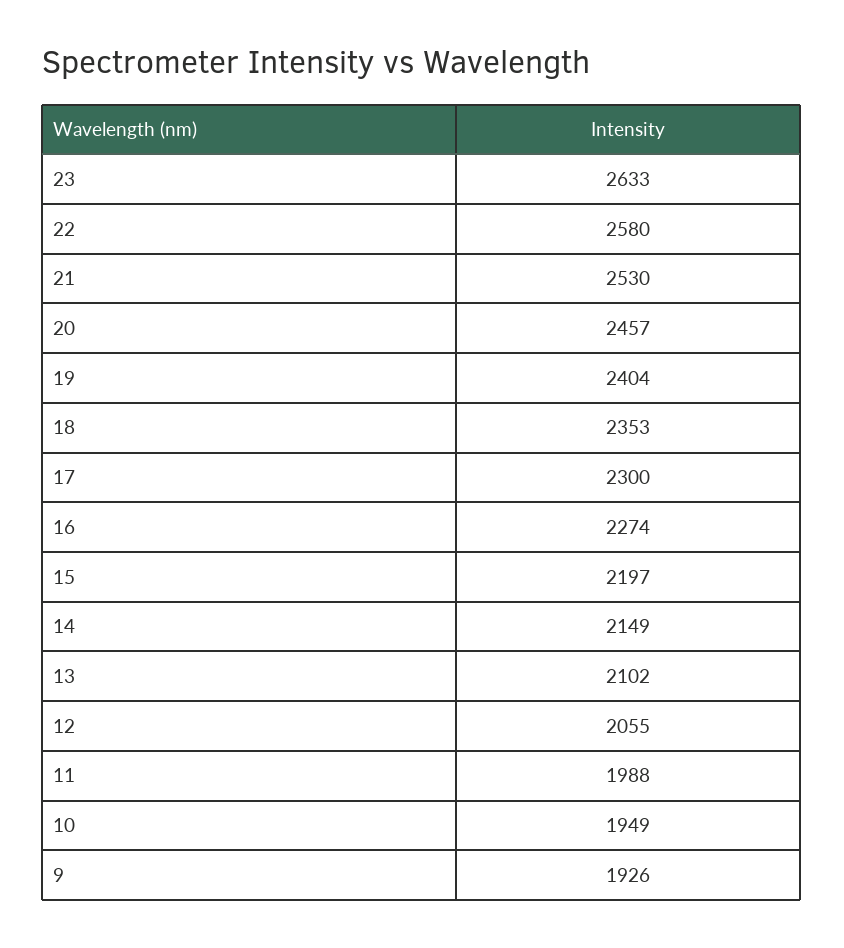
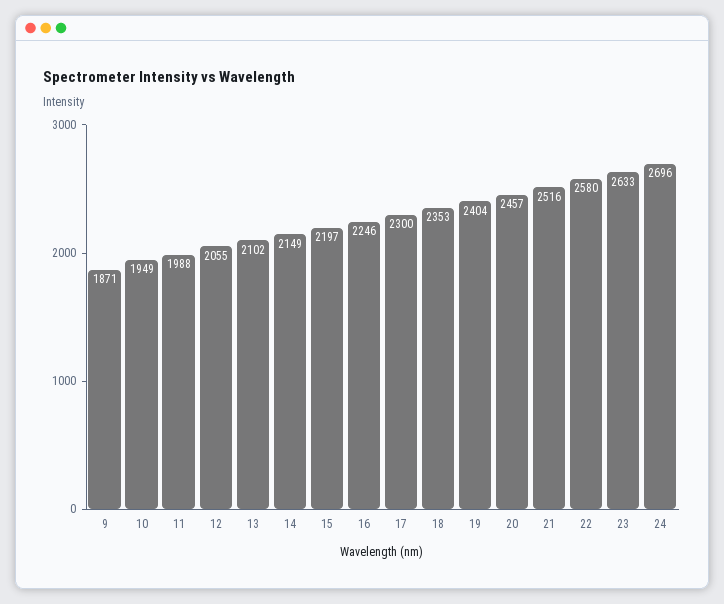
  {
    "23": 2633,
    "22": 2580,
-   "21": 2530,
+   "21": 2516,
    "20": 2457,
    "19": 2404,
    "18": 2353,
    "17": 2300,
-   "16": 2274,
+   "16": 2246,
    "15": 2197,
    "14": 2149,
    "13": 2102,
    "12": 2055,
    "11": 1988,
    "10": 1949,
-   "9": 1926
+   "9": 1871,
+   "24": 2696
  }

